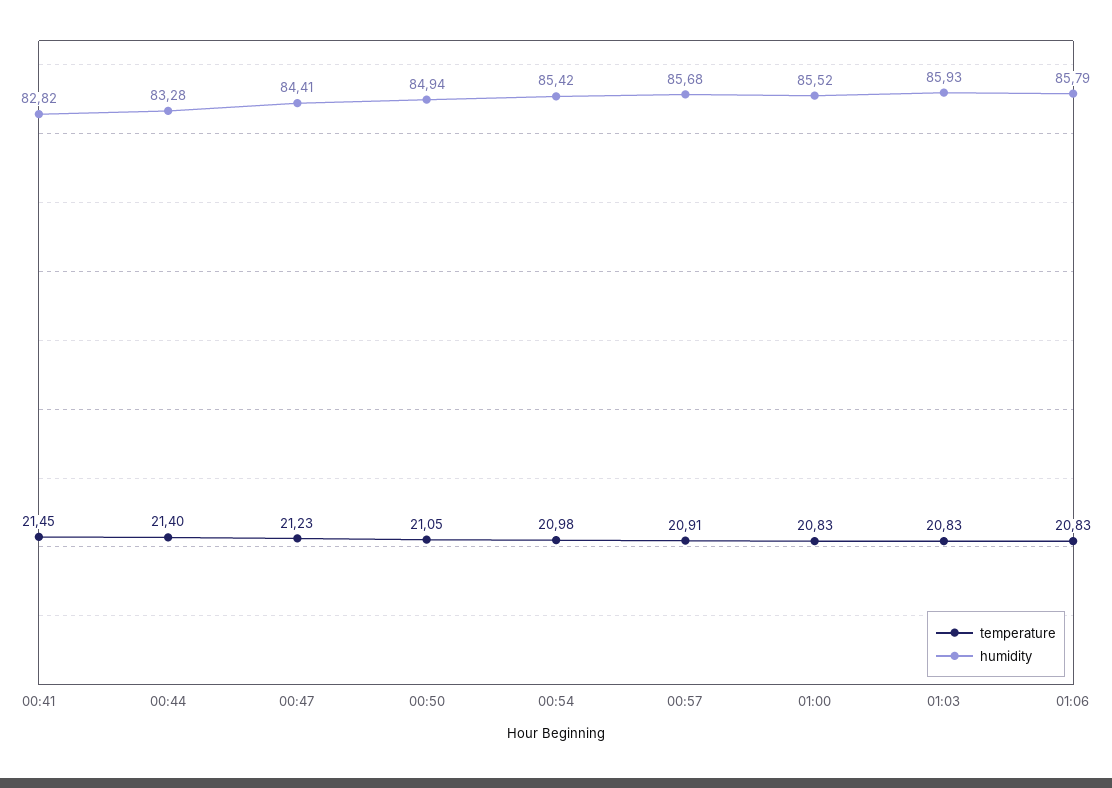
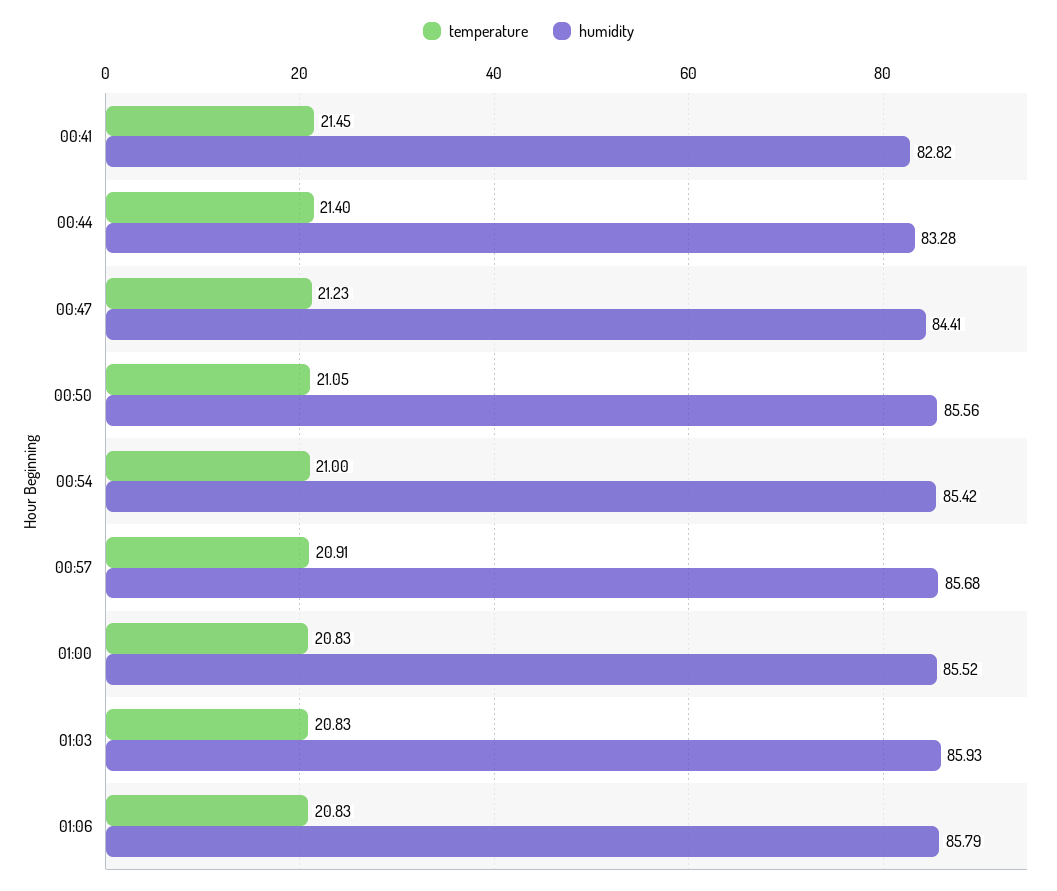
  {
    "temperature": {
      "00:41": 21.45,
      "00:44": 21.4,
      "00:47": 21.23,
      "00:50": 21.05,
-     "00:54": 20.98,
+     "00:54": 21,
      "00:57": 20.91,
      "01:00": 20.83,
      "01:03": 20.83,
      "01:06": 20.83
    },
    "humidity": {
      "00:41": 82.82,
      "00:44": 83.28,
      "00:47": 84.41,
-     "00:50": 84.94,
+     "00:50": 85.56,
      "00:54": 85.42,
      "00:57": 85.68,
      "01:00": 85.52,
      "01:03": 85.93,
      "01:06": 85.79
    }
  }

